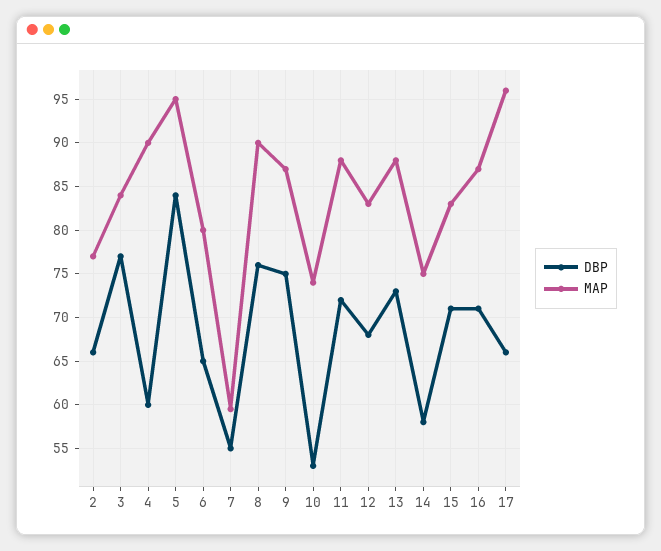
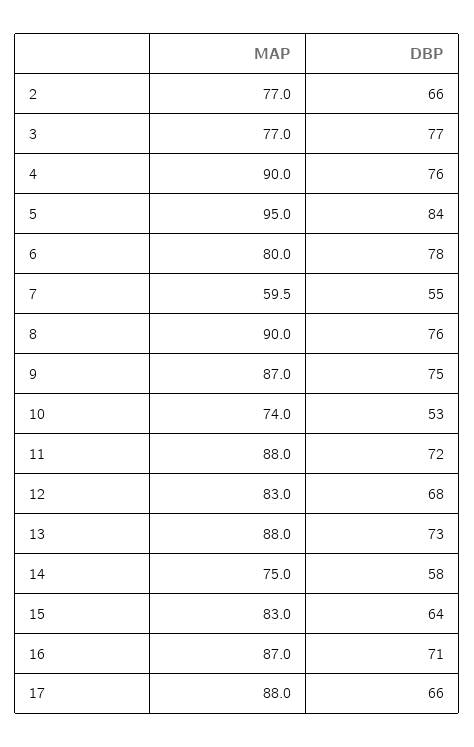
  {
    "DBP": {
      "2": 66,
      "3": 77,
-     "4": 60,
+     "4": 76,
      "5": 84,
-     "6": 65,
+     "6": 78,
      "7": 55,
      "8": 76,
      "9": 75,
      "10": 53,
      "11": 72,
      "12": 68,
      "13": 73,
      "14": 58,
-     "15": 71,
+     "15": 64,
      "16": 71,
      "17": 66
    },
    "MAP": {
      "2": 77,
-     "3": 84,
+     "3": 77,
      "4": 90,
      "5": 95,
      "6": 80,
      "7": 59.5,
      "8": 90,
      "9": 87,
      "10": 74,
      "11": 88,
      "12": 83,
      "13": 88,
      "14": 75,
      "15": 83,
      "16": 87,
-     "17": 96
+     "17": 88
    }
  }

